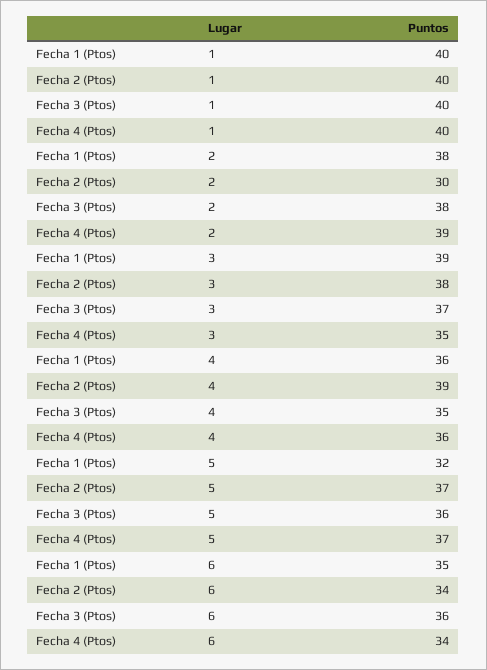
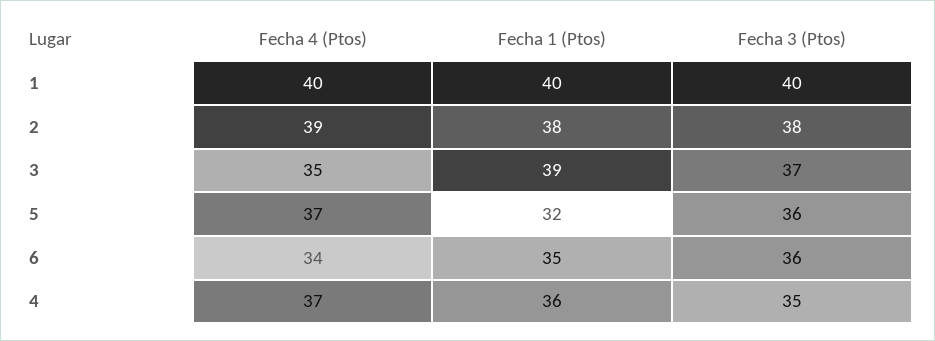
  {
    "Fecha 1 (Ptos)": {
      "1": 40,
      "2": 38,
      "3": 39,
      "4": 36,
      "5": 32,
      "6": 35
    },
-   "Fecha 2 (Ptos)": {
-     "1": 40,
-     "2": 30,
-     "3": 38,
-     "4": 39,
-     "5": 37,
-     "6": 34
-   },
    "Fecha 3 (Ptos)": {
      "1": 40,
      "2": 38,
      "3": 37,
      "4": 35,
      "5": 36,
      "6": 36
    },
    "Fecha 4 (Ptos)": {
      "1": 40,
      "2": 39,
      "3": 35,
-     "4": 36,
+     "4": 37,
      "5": 37,
      "6": 34
    }
  }

